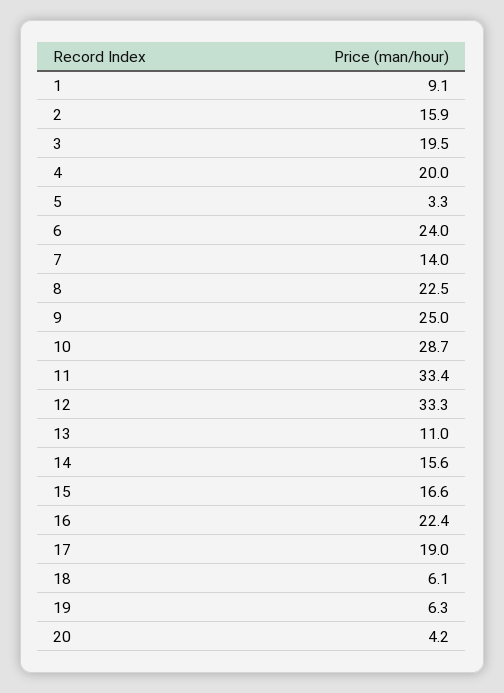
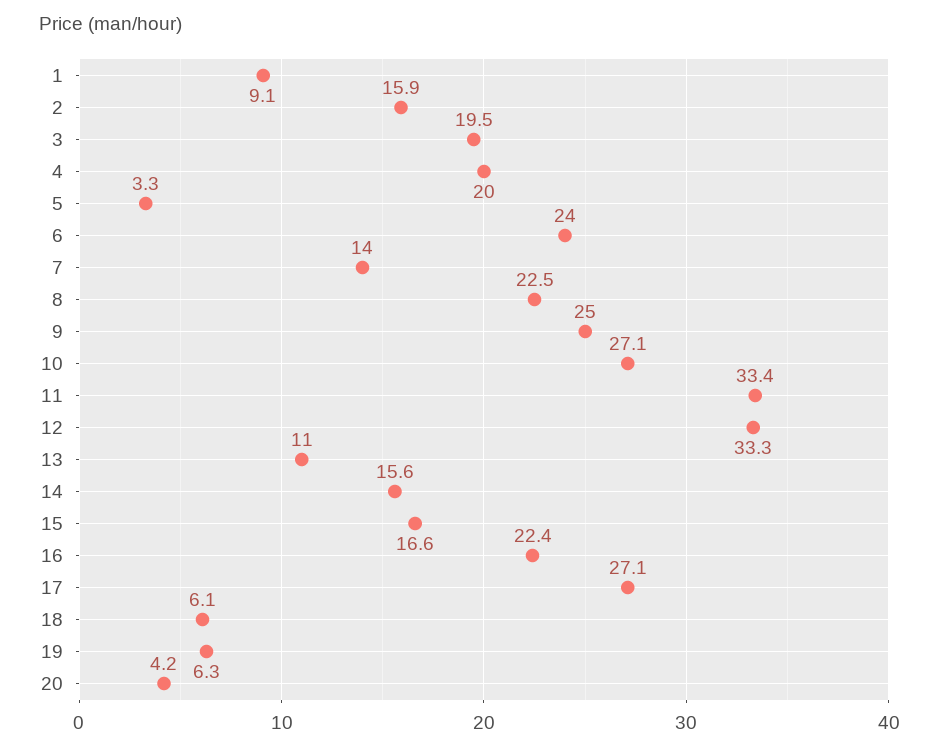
  {
    "1": 9.1,
    "2": 15.9,
    "3": 19.5,
    "4": 20,
    "5": 3.3,
    "6": 24,
    "7": 14,
    "8": 22.5,
    "9": 25,
-   "10": 28.7,
+   "10": 27.1,
    "11": 33.4,
    "12": 33.3,
    "13": 11,
    "14": 15.6,
    "15": 16.6,
    "16": 22.4,
-   "17": 19,
+   "17": 27.1,
    "18": 6.1,
    "19": 6.3,
    "20": 4.2
  }

